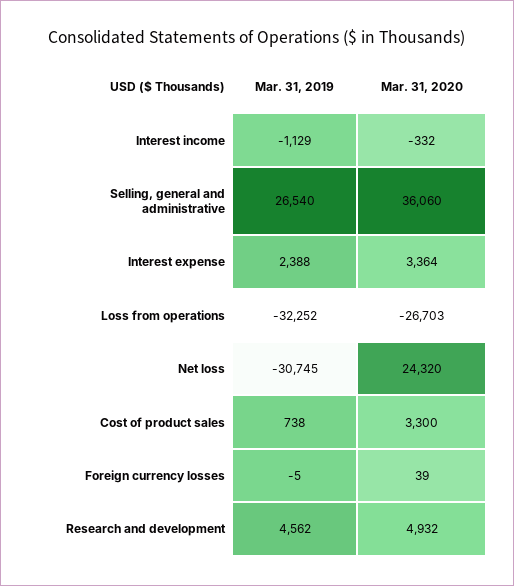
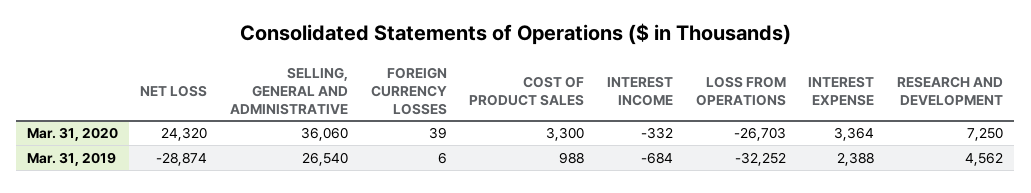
  {
    "Mar. 31, 2019": {
-     "Interest income": -1129,
+     "Interest income": -684,
      "Selling, general and administrative": 26540,
      "Interest expense": 2388,
      "Loss from operations": -32252,
-     "Net loss": -30745,
+     "Net loss": -28874,
-     "Cost of product sales": 738,
+     "Cost of product sales": 988,
-     "Foreign currency losses": -5,
+     "Foreign currency losses": 6,
      "Research and development": 4562
    },
    "Mar. 31, 2020": {
      "Interest income": -332,
      "Selling, general and administrative": 36060,
      "Interest expense": 3364,
      "Loss from operations": -26703,
      "Net loss": 24320,
      "Cost of product sales": 3300,
      "Foreign currency losses": 39,
-     "Research and development": 4932
+     "Research and development": 7250
    }
  }

